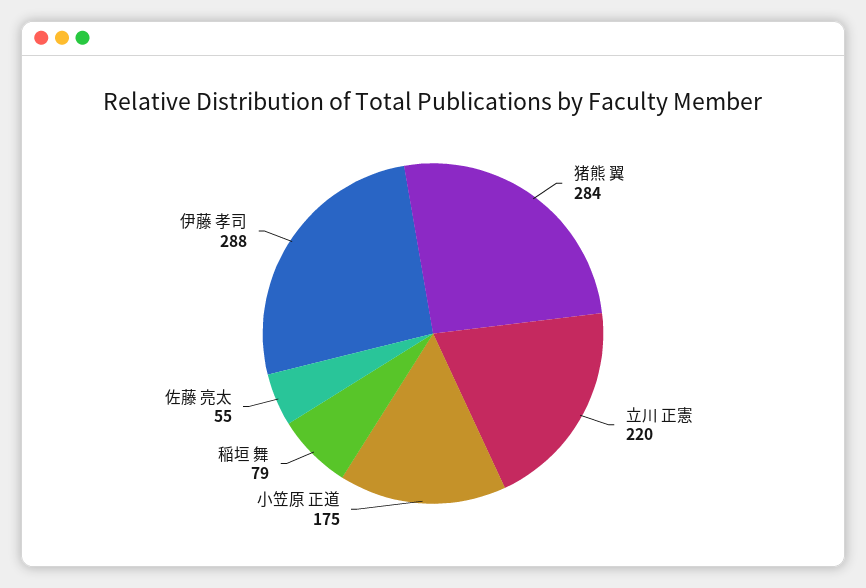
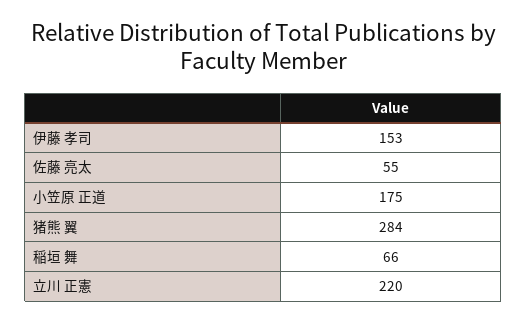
  {
    "猪熊 翼": 284,
    "立川 正憲": 220,
    "小笠原 正道": 175,
-   "稲垣 舞": 79,
+   "稲垣 舞": 66,
    "佐藤 亮太": 55,
-   "伊藤 孝司": 288
+   "伊藤 孝司": 153
  }

